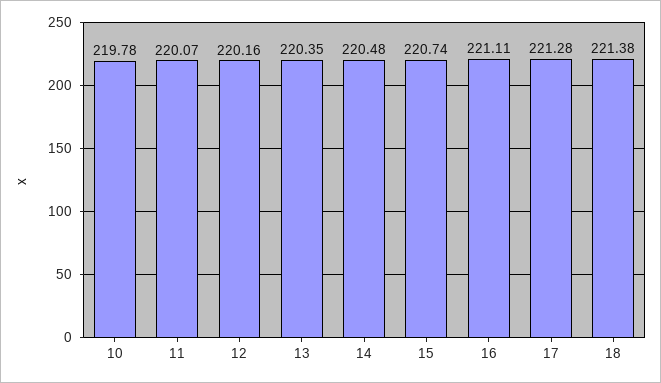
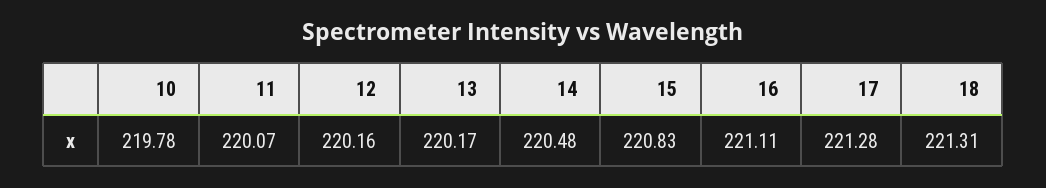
  {
    "10": 219.78,
    "11": 220.07,
    "12": 220.16,
-   "13": 220.35,
+   "13": 220.17,
    "14": 220.48,
-   "15": 220.74,
+   "15": 220.83,
    "16": 221.11,
    "17": 221.28,
-   "18": 221.38
+   "18": 221.31
  }

